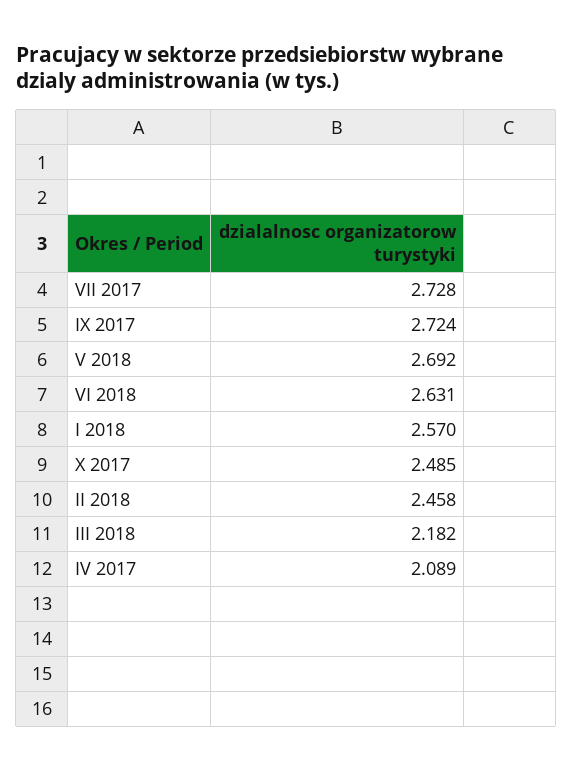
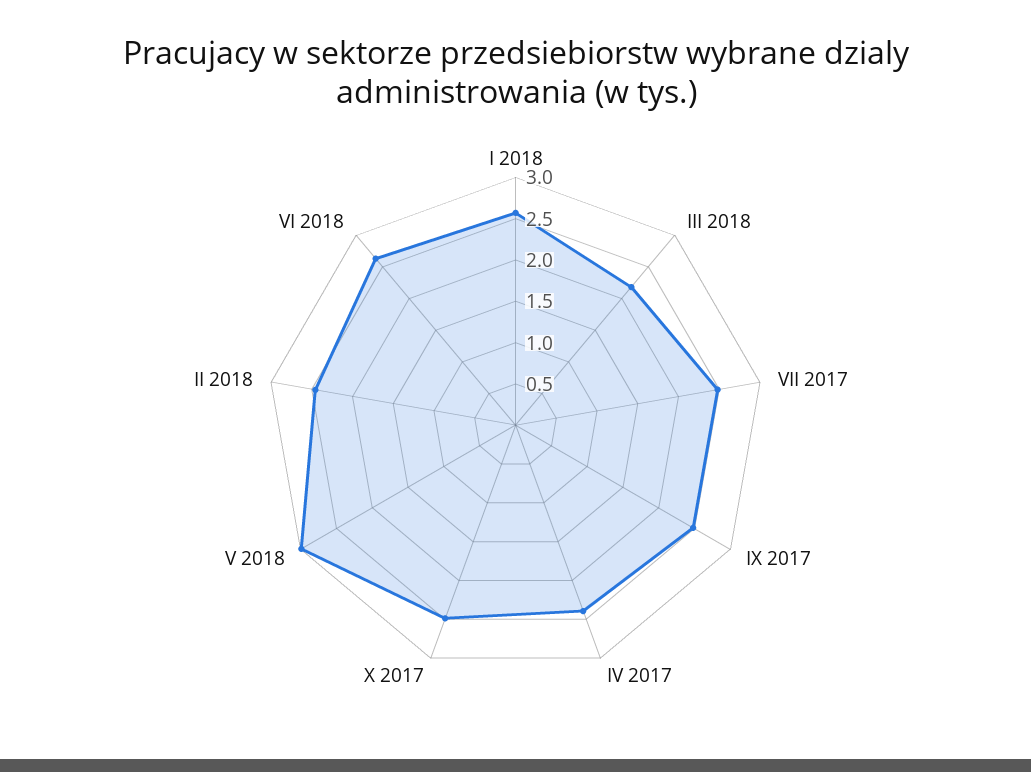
  {
-   "VII 2017": 2.728,
+   "VII 2017": 2.5,
-   "IX 2017": 2.724,
+   "IX 2017": 2.5,
-   "V 2018": 2.692,
+   "V 2018": 3,
    "VI 2018": 2.631,
    "I 2018": 2.57,
    "X 2017": 2.485,
    "II 2018": 2.458,
    "III 2018": 2.182,
-   "IV 2017": 2.089
+   "IV 2017": 2.4
  }

